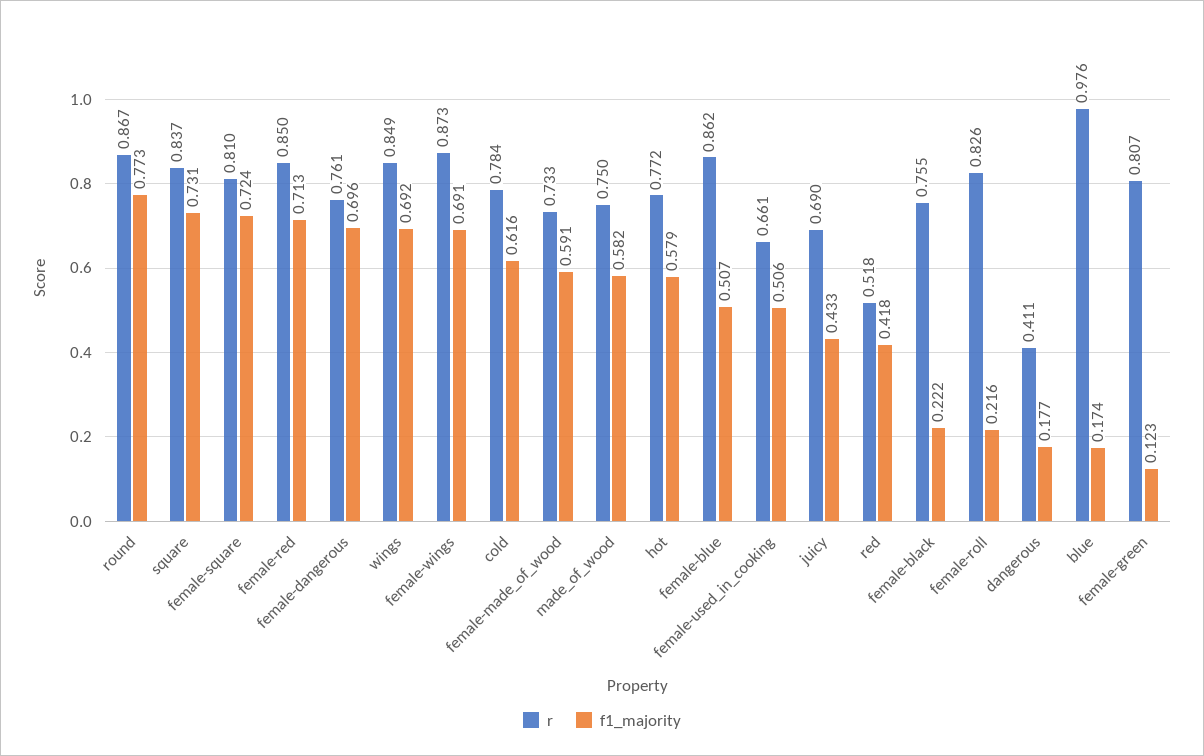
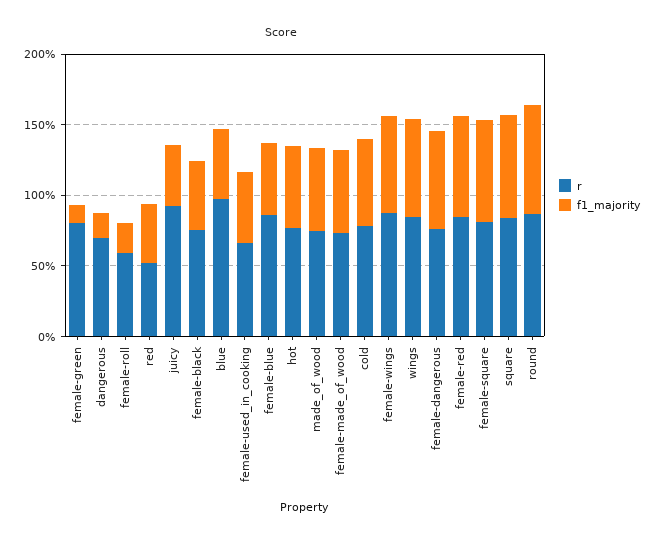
  {
    "r": {
      "round": 0.867,
      "square": 0.837,
      "female-square": 0.81,
      "female-red": 0.85,
      "female-dangerous": 0.761,
      "wings": 0.849,
      "female-wings": 0.873,
      "cold": 0.784,
      "female-made_of_wood": 0.733,
      "made_of_wood": 0.75,
      "hot": 0.772,
      "female-blue": 0.862,
      "female-used_in_cooking": 0.661,
-     "juicy": 0.69,
+     "juicy": 0.9,
      "red": 0.518,
      "female-black": 0.755,
-     "female-roll": 0.826,
+     "female-roll": 0.6,
-     "dangerous": 0.411,
+     "dangerous": 0.7,
      "blue": 0.976,
      "female-green": 0.807
    },
    "f1_majority": {
      "round": 0.773,
      "square": 0.731,
      "female-square": 0.724,
      "female-red": 0.713,
      "female-dangerous": 0.696,
      "wings": 0.692,
      "female-wings": 0.691,
      "cold": 0.616,
      "female-made_of_wood": 0.591,
      "made_of_wood": 0.582,
      "hot": 0.579,
      "female-blue": 0.507,
      "female-used_in_cooking": 0.506,
      "juicy": 0.433,
      "red": 0.418,
-     "female-black": 0.222,
+     "female-black": 0.5,
      "female-roll": 0.216,
      "dangerous": 0.177,
-     "blue": 0.174,
+     "blue": 0.5,
      "female-green": 0.123
    }
  }

